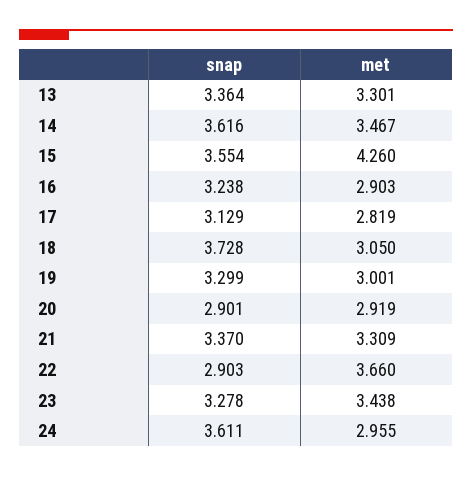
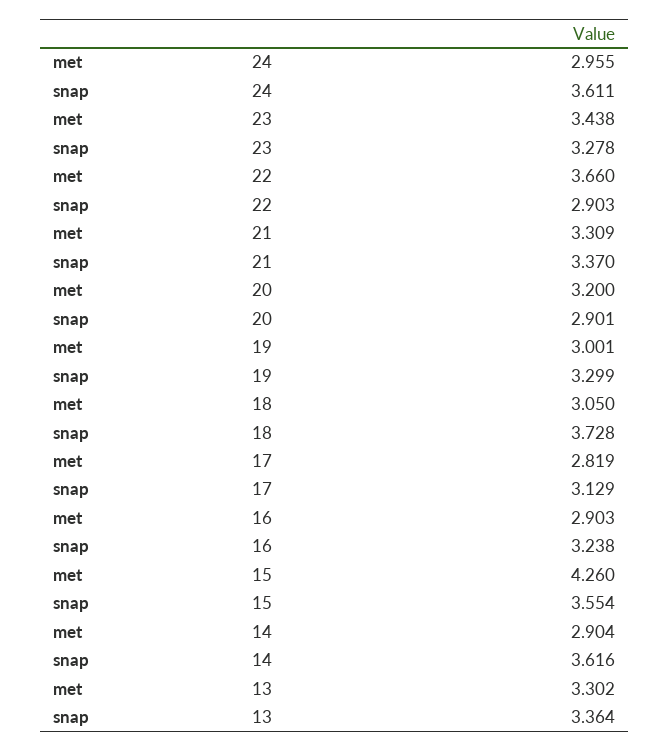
  {
    "snap": {
      "13": 3.364,
      "14": 3.616,
      "15": 3.554,
      "16": 3.238,
      "17": 3.129,
      "18": 3.728,
      "19": 3.299,
      "20": 2.901,
      "21": 3.37,
      "22": 2.903,
      "23": 3.278,
      "24": 3.611
    },
    "met": {
-     "13": 3.301,
+     "13": 3.302,
-     "14": 3.467,
+     "14": 2.904,
      "15": 4.26,
      "16": 2.903,
      "17": 2.819,
      "18": 3.05,
      "19": 3.001,
-     "20": 2.919,
+     "20": 3.2,
      "21": 3.309,
      "22": 3.66,
      "23": 3.438,
      "24": 2.955
    }
  }

